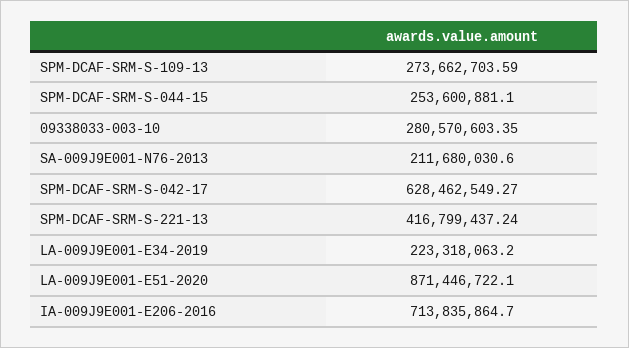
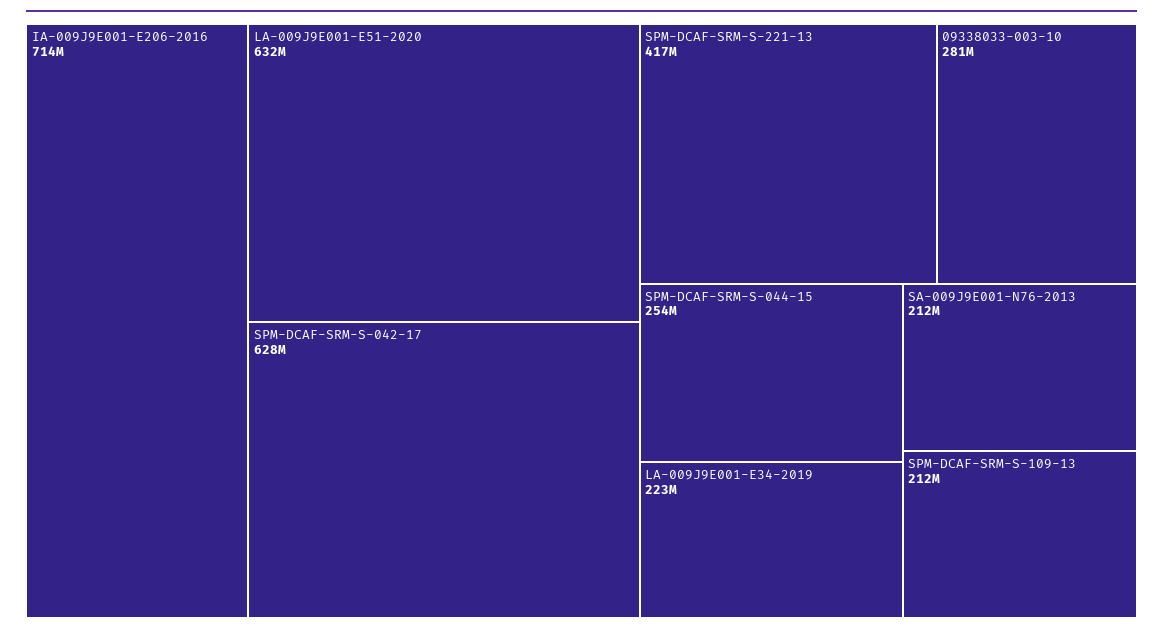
  {
-   "SPM-DCAF-SRM-S-109-13": 273662703.59,
+   "SPM-DCAF-SRM-S-109-13": 212000000,
    "SPM-DCAF-SRM-S-044-15": 253600881.1,
    "09338033-003-10": 280570603.35,
    "SA-009J9E001-N76-2013": 211680030.6,
    "SPM-DCAF-SRM-S-042-17": 628462549.27,
    "SPM-DCAF-SRM-S-221-13": 416799437.24,
    "LA-009J9E001-E34-2019": 223318063.2,
-   "LA-009J9E001-E51-2020": 871446722.1,
+   "LA-009J9E001-E51-2020": 632000000,
    "IA-009J9E001-E206-2016": 713835864.7
  }

